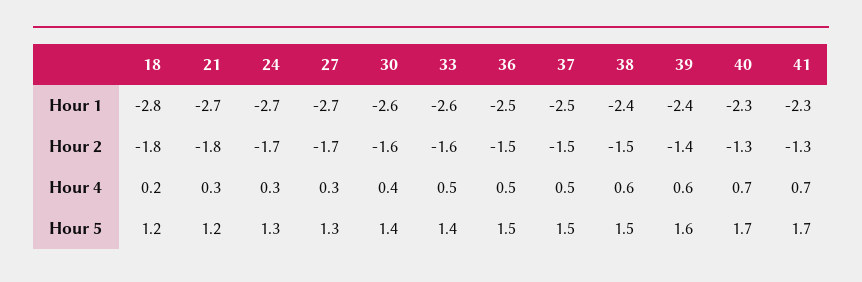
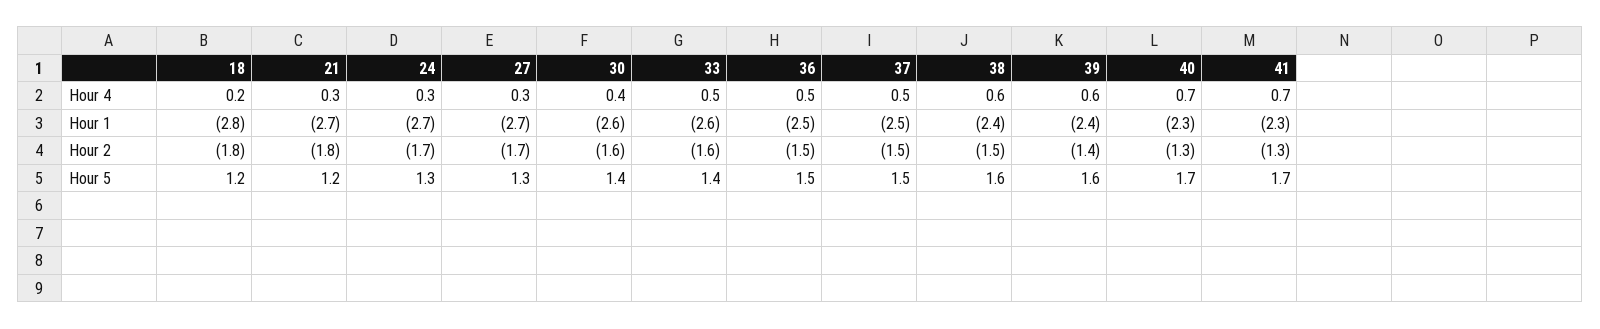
  {
    "18": {
      "Hour 1": -2.8,
      "Hour 2": -1.8,
      "Hour 4": 0.2,
      "Hour 5": 1.2
    },
    "21": {
      "Hour 1": -2.7,
      "Hour 2": -1.8,
      "Hour 4": 0.3,
      "Hour 5": 1.2
    },
    "24": {
      "Hour 1": -2.7,
      "Hour 2": -1.7,
      "Hour 4": 0.3,
      "Hour 5": 1.3
    },
    "27": {
      "Hour 1": -2.7,
      "Hour 2": -1.7,
      "Hour 4": 0.3,
      "Hour 5": 1.3
    },
    "30": {
      "Hour 1": -2.6,
      "Hour 2": -1.6,
      "Hour 4": 0.4,
      "Hour 5": 1.4
    },
    "33": {
      "Hour 1": -2.6,
      "Hour 2": -1.6,
      "Hour 4": 0.5,
      "Hour 5": 1.4
    },
    "36": {
      "Hour 1": -2.5,
      "Hour 2": -1.5,
      "Hour 4": 0.5,
      "Hour 5": 1.5
    },
    "37": {
      "Hour 1": -2.5,
      "Hour 2": -1.5,
      "Hour 4": 0.5,
      "Hour 5": 1.5
    },
    "38": {
      "Hour 1": -2.4,
      "Hour 2": -1.5,
      "Hour 4": 0.6,
-     "Hour 5": 1.5
+     "Hour 5": 1.6
    },
    "39": {
      "Hour 1": -2.4,
      "Hour 2": -1.4,
      "Hour 4": 0.6,
      "Hour 5": 1.6
    },
    "40": {
      "Hour 1": -2.3,
      "Hour 2": -1.3,
      "Hour 4": 0.7,
      "Hour 5": 1.7
    },
    "41": {
      "Hour 1": -2.3,
      "Hour 2": -1.3,
      "Hour 4": 0.7,
      "Hour 5": 1.7
    }
  }

